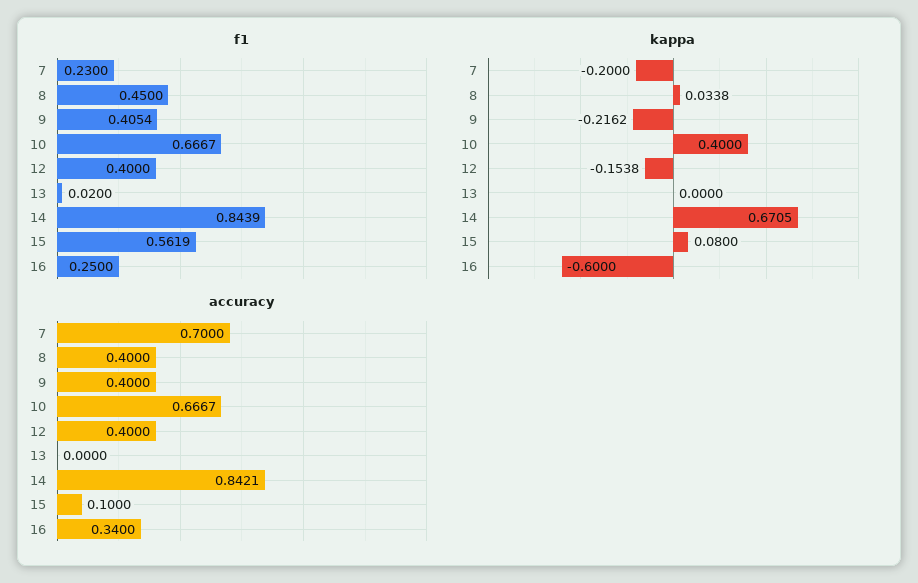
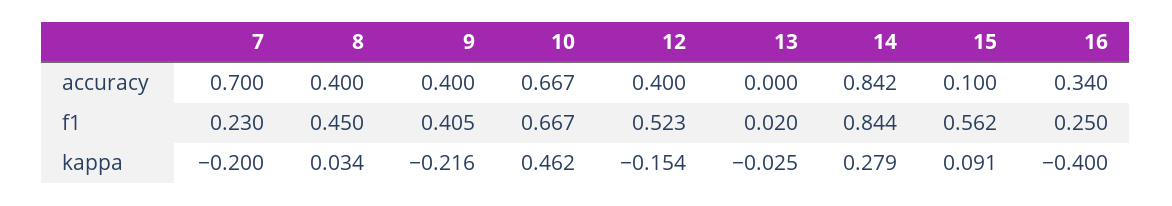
  {
    "f1": {
      "7": 0.23,
      "8": 0.45,
      "9": 0.4054,
      "10": 0.6667,
-     "12": 0.4,
+     "12": 0.523,
      "13": 0.02,
      "14": 0.8439,
      "15": 0.5619,
      "16": 0.25
    },
    "kappa": {
      "7": -0.2,
      "8": 0.0338,
      "9": -0.2162,
-     "10": 0.4,
+     "10": 0.462,
      "12": -0.1538,
-     "13": 0,
+     "13": -0.025,
-     "14": 0.6705,
+     "14": 0.279,
-     "15": 0.08,
+     "15": 0.091,
-     "16": -0.6
+     "16": -0.4
    },
    "accuracy": {
      "7": 0.7,
      "8": 0.4,
      "9": 0.4,
      "10": 0.6667,
      "12": 0.4,
      "13": 0,
      "14": 0.8421,
      "15": 0.1,
      "16": 0.34
    }
  }

